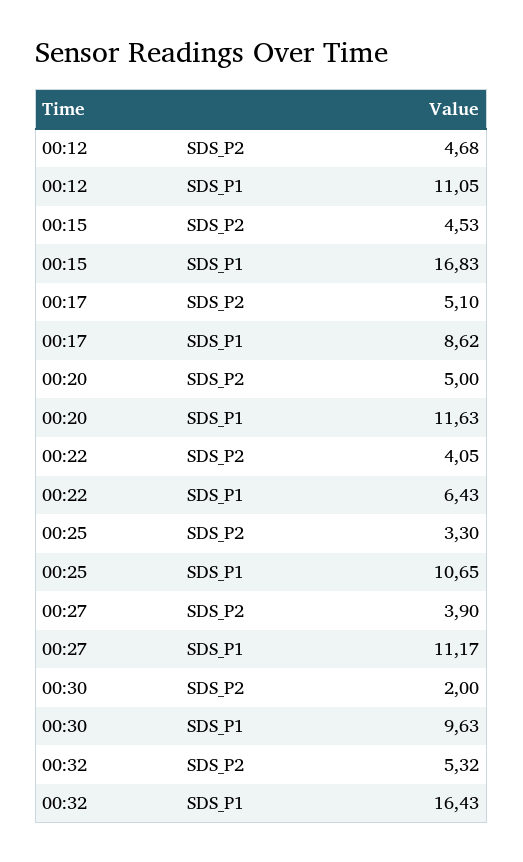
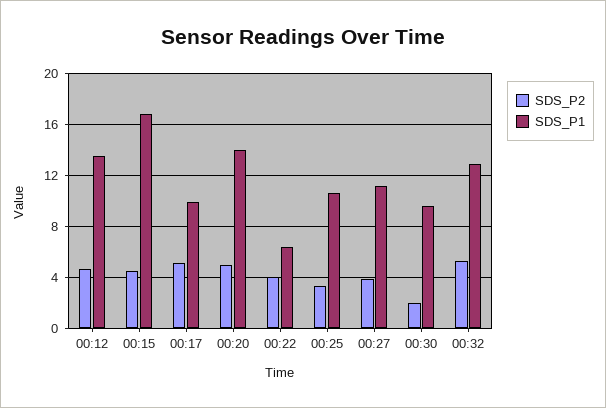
  {
    "SDS_P2": {
      "00:12": 4.68,
      "00:15": 4.53,
      "00:17": 5.1,
      "00:20": 5,
      "00:22": 4.05,
      "00:25": 3.3,
      "00:27": 3.9,
      "00:30": 2,
      "00:32": 5.32
    },
    "SDS_P1": {
-     "00:12": 11.05,
+     "00:12": 13.5,
      "00:15": 16.83,
-     "00:17": 8.62,
+     "00:17": 10,
-     "00:20": 11.63,
+     "00:20": 14,
      "00:22": 6.43,
      "00:25": 10.65,
      "00:27": 11.17,
      "00:30": 9.63,
-     "00:32": 16.43
+     "00:32": 13
    }
  }

